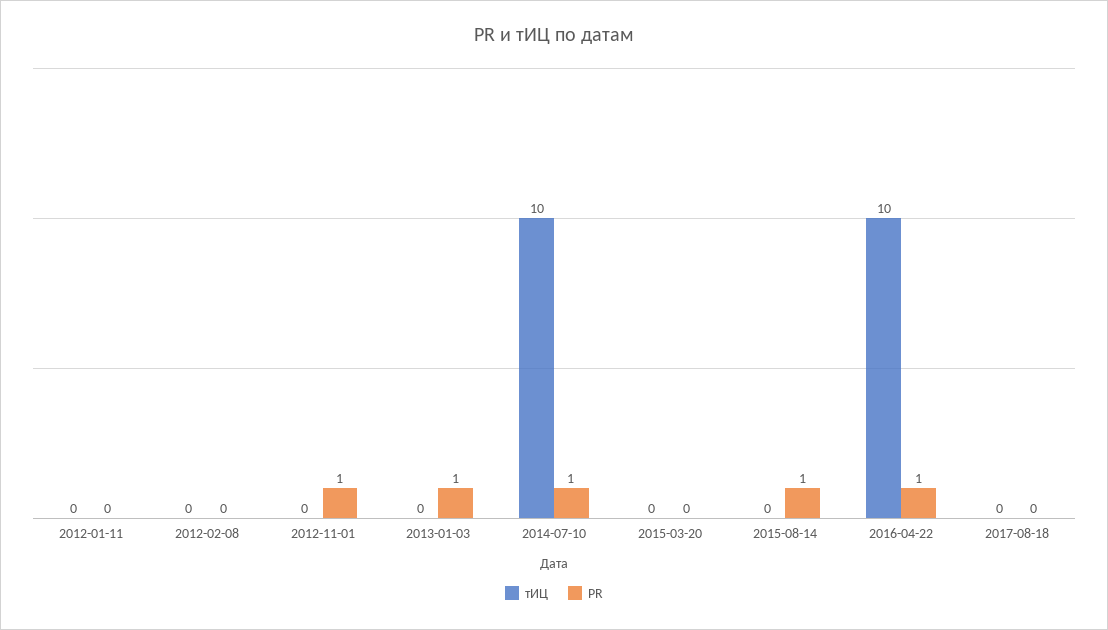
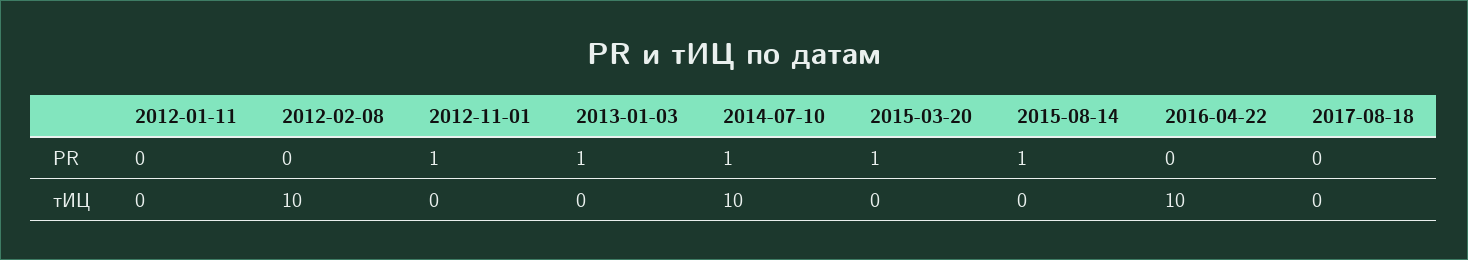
  {
    "тИЦ": {
      "2012-01-11": 0,
-     "2012-02-08": 0,
+     "2012-02-08": 10,
      "2012-11-01": 0,
      "2013-01-03": 0,
      "2014-07-10": 10,
      "2015-03-20": 0,
      "2015-08-14": 0,
      "2016-04-22": 10,
      "2017-08-18": 0
    },
    "PR": {
      "2012-01-11": 0,
      "2012-02-08": 0,
      "2012-11-01": 1,
      "2013-01-03": 1,
      "2014-07-10": 1,
-     "2015-03-20": 0,
+     "2015-03-20": 1,
      "2015-08-14": 1,
-     "2016-04-22": 1,
+     "2016-04-22": 0,
      "2017-08-18": 0
    }
  }

